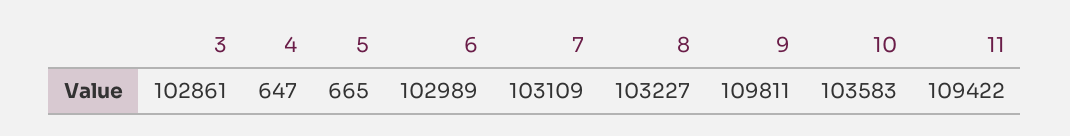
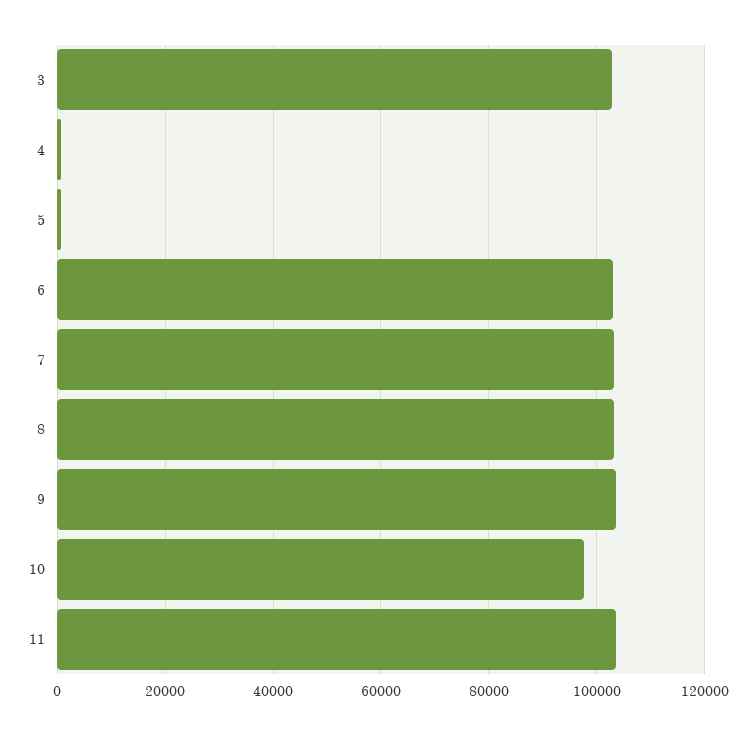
  {
    "3": 102861,
    "4": 647,
    "5": 665,
    "6": 102989,
    "7": 103109,
    "8": 103227,
-   "9": 109811,
+   "9": 104000,
-   "10": 103583,
+   "10": 98000,
-   "11": 109422
+   "11": 104000
  }

